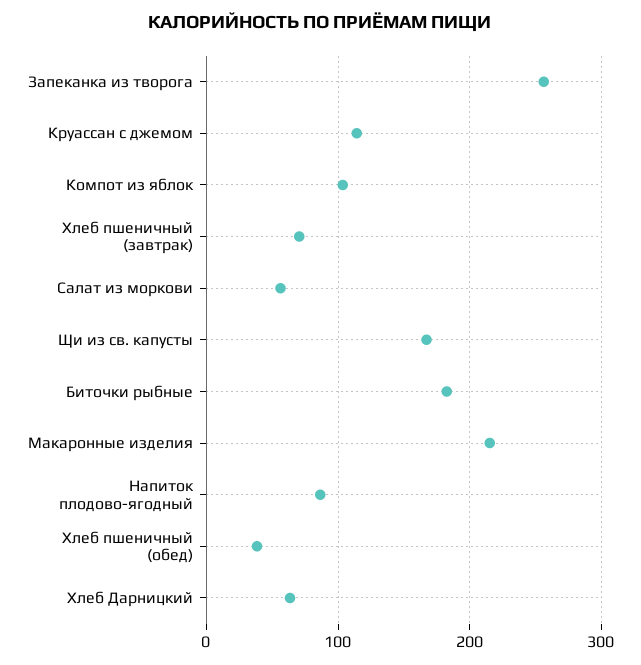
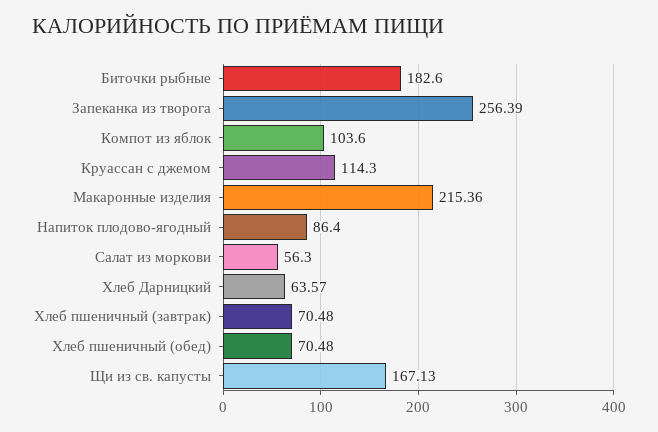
  {
    "Запеканка из творога": 256.39,
    "Круассан с джемом": 114.3,
    "Компот из яблок": 103.6,
    "Хлеб пшеничный (завтрак)": 70.48,
    "Салат из моркови": 56.3,
    "Щи из св. капусты": 167.13,
    "Биточки рыбные": 182.6,
    "Макаронные изделия": 215.36,
    "Напиток плодово-ягодный": 86.4,
-   "Хлеб пшеничный (обед)": 40,
+   "Хлеб пшеничный (обед)": 70.48,
    "Хлеб Дарницкий": 63.57
  }

